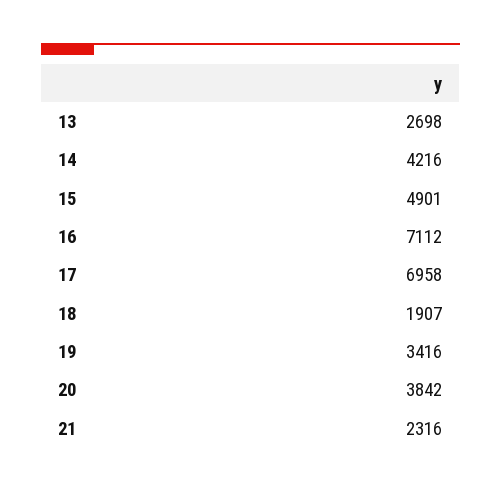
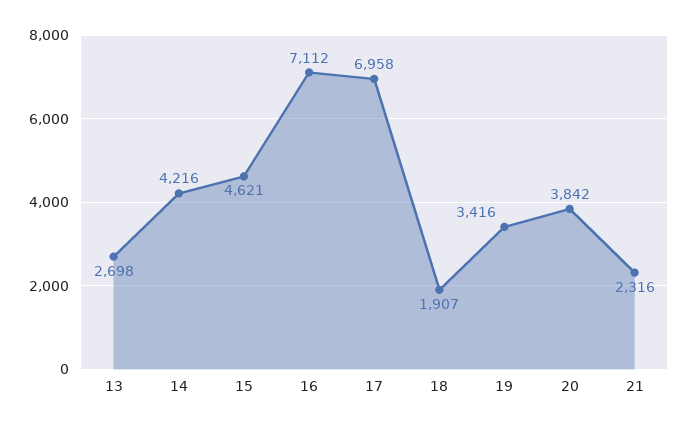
  {
    "13": 2698,
    "14": 4216,
-   "15": 4901,
+   "15": 4621,
    "16": 7112,
    "17": 6958,
    "18": 1907,
    "19": 3416,
    "20": 3842,
    "21": 2316
  }

